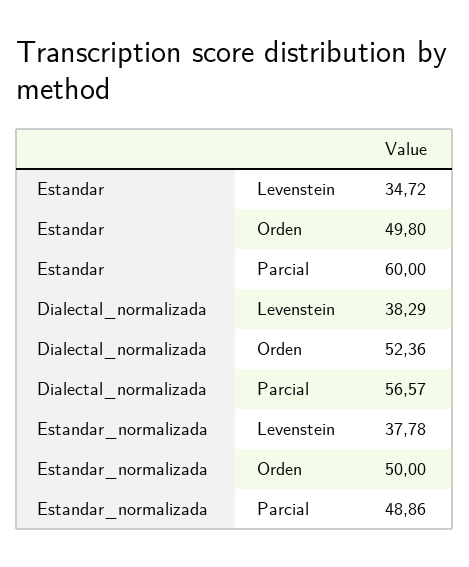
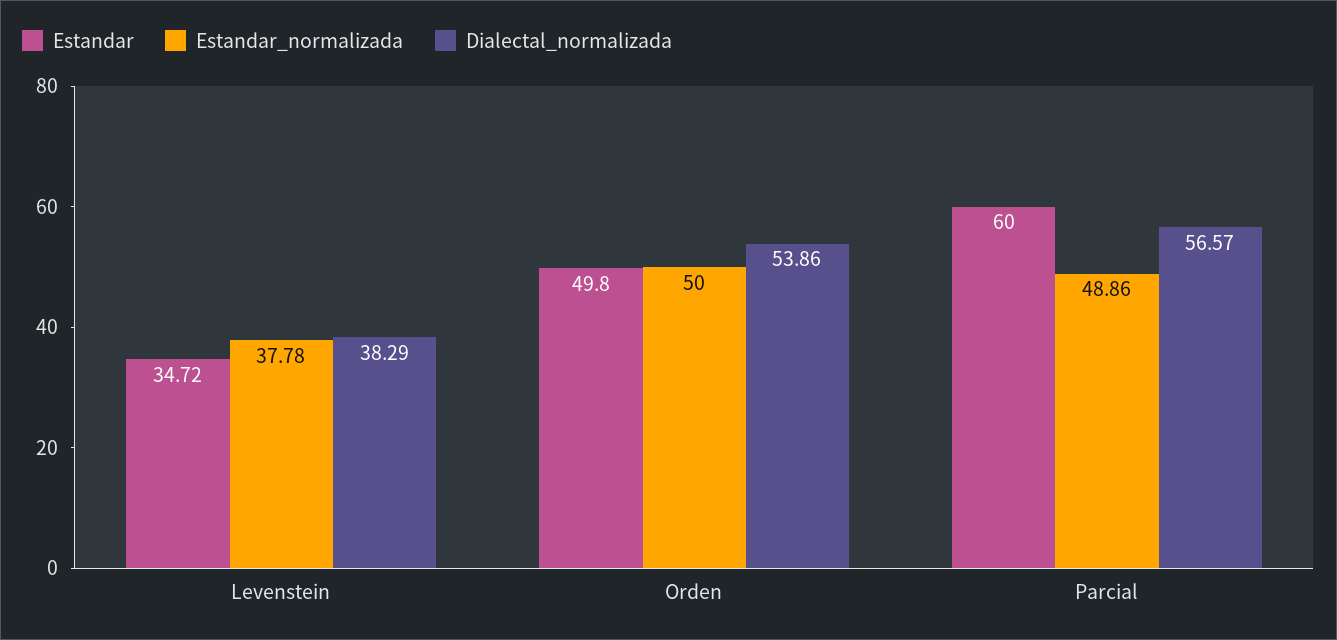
  {
    "Estandar": {
      "Levenstein": 34.72,
      "Orden": 49.8,
      "Parcial": 60
    },
    "Dialectal_normalizada": {
      "Levenstein": 38.29,
-     "Orden": 52.36,
+     "Orden": 53.86,
      "Parcial": 56.57
    },
    "Estandar_normalizada": {
      "Levenstein": 37.78,
      "Orden": 50,
      "Parcial": 48.86
    }
  }

